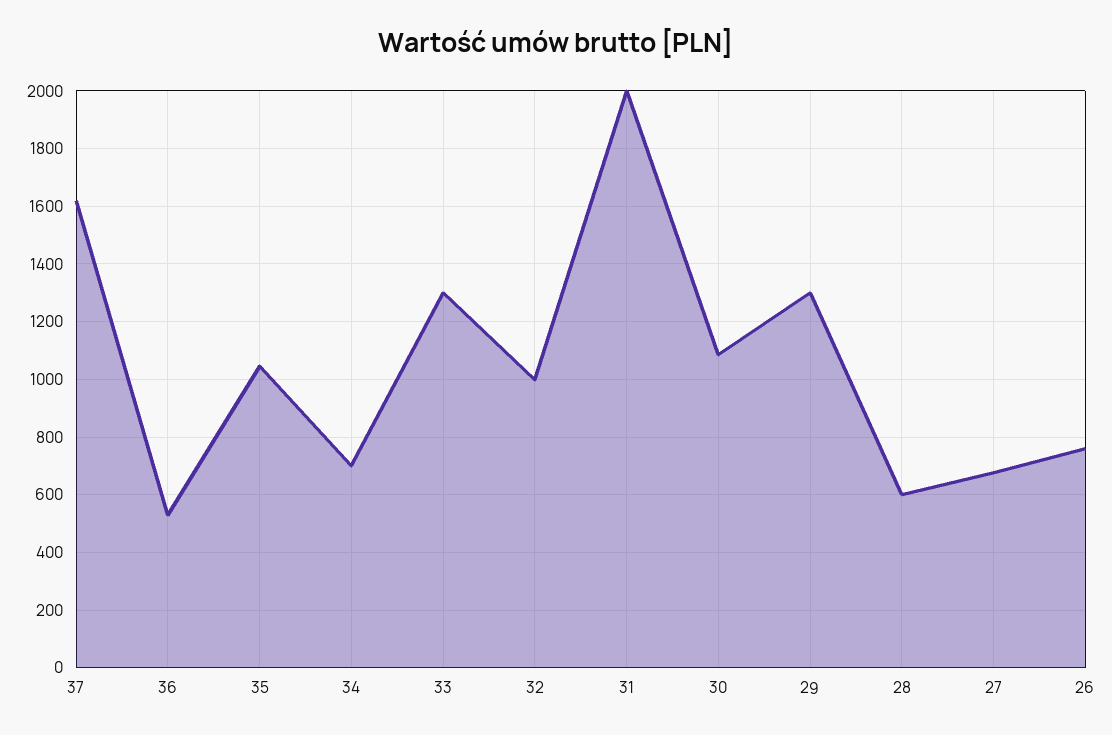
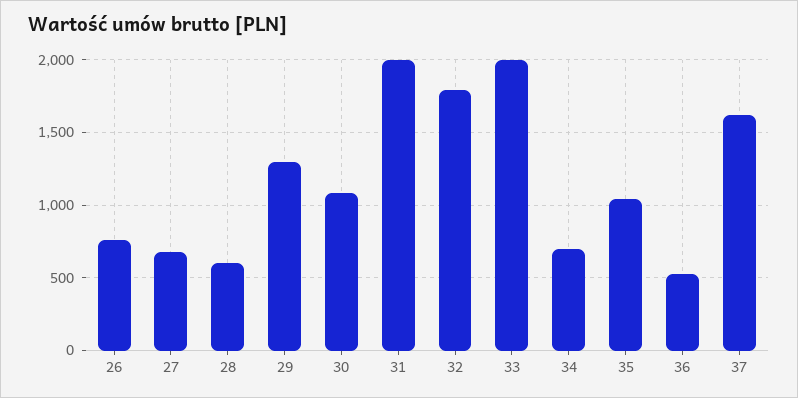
  {
    "37": 1625,
    "36": 525,
    "35": 1050,
    "34": 700,
-   "33": 1300,
+   "33": 2000,
-   "32": 1000,
+   "32": 1800,
    "31": 2000,
    "30": 1075,
    "29": 1300,
    "28": 600,
    "27": 675,
    "26": 750
  }

